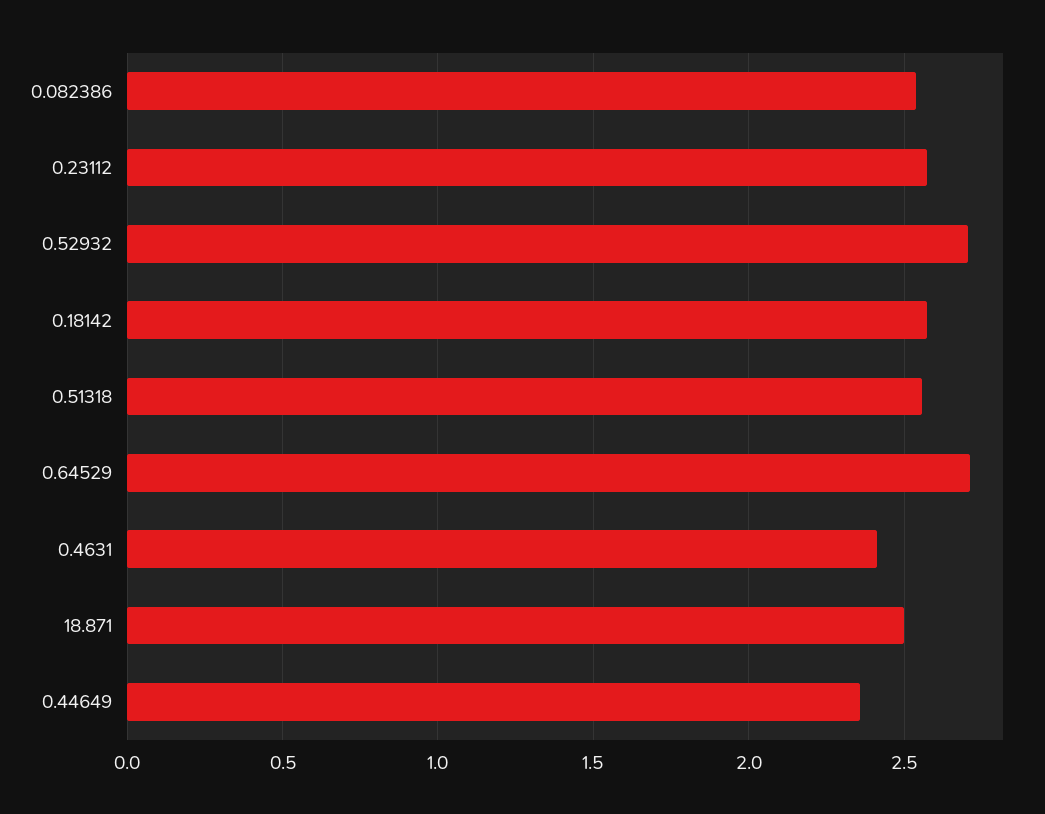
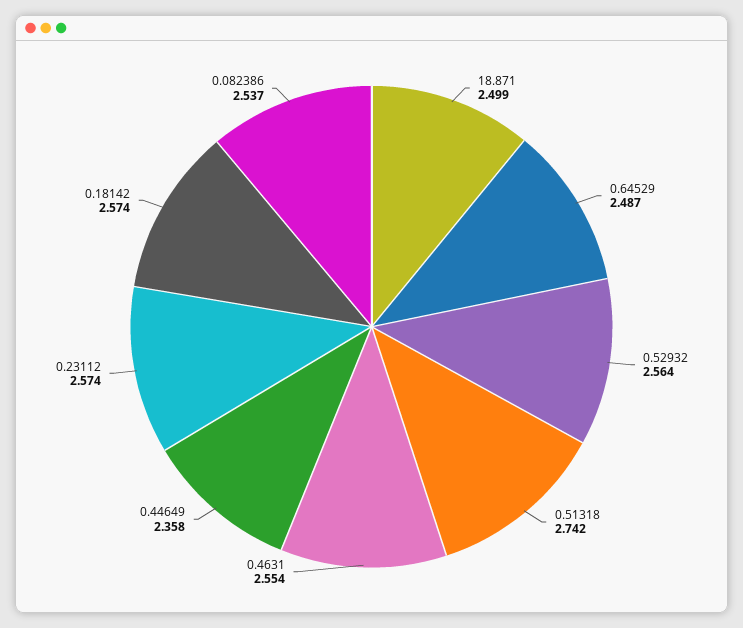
  {
    "0.082386": 2.537,
    "0.23112": 2.574,
-   "0.52932": 2.7,
+   "0.52932": 2.564,
    "0.18142": 2.574,
-   "0.51318": 2.55,
+   "0.51318": 2.742,
-   "0.64529": 2.7,
+   "0.64529": 2.487,
-   "0.4631": 2.4,
+   "0.4631": 2.554,
    "18.871": 2.499,
    "0.44649": 2.358
  }

